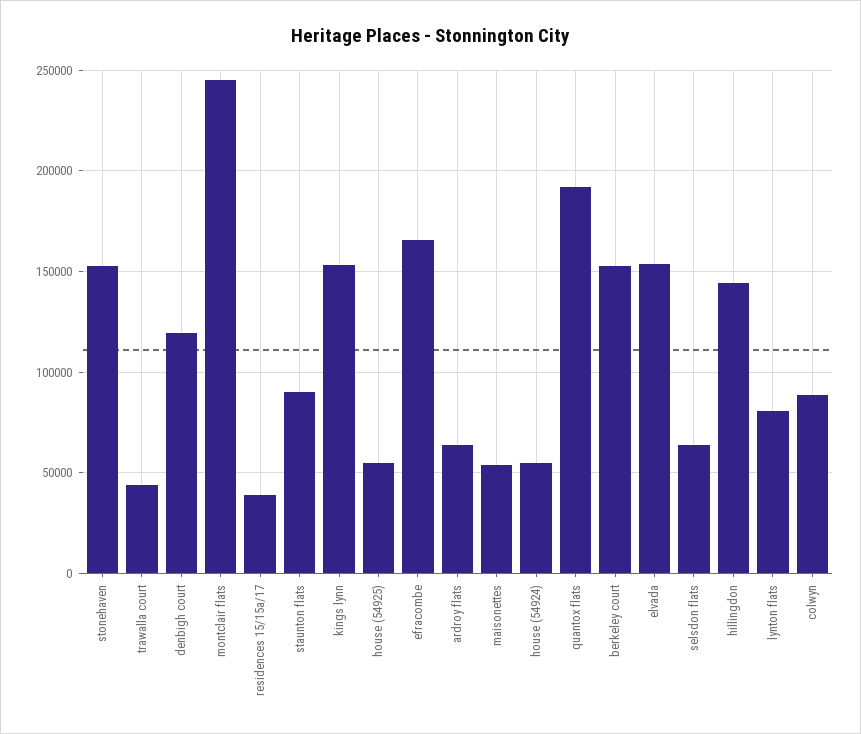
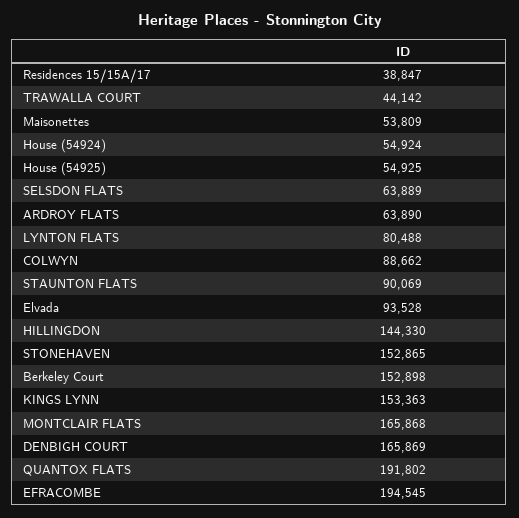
  {
    "stonehaven": 152865,
    "trawalla court": 44142,
-   "denbigh court": 120000,
+   "denbigh court": 165869,
-   "montclair flats": 245000,
+   "montclair flats": 165868,
    "residences 15/15a/17": 38847,
    "staunton flats": 90069,
    "kings lynn": 153363,
    "house (54925)": 54925,
-   "efracombe": 165000,
+   "efracombe": 194545,
    "ardroy flats": 63890,
    "maisonettes": 53809,
    "house (54924)": 54924,
    "quantox flats": 191802,
    "berkeley court": 152898,
-   "elvada": 155000,
+   "elvada": 93528,
    "selsdon flats": 63889,
    "hillingdon": 144330,
    "lynton flats": 80488,
    "colwyn": 88662
  }

